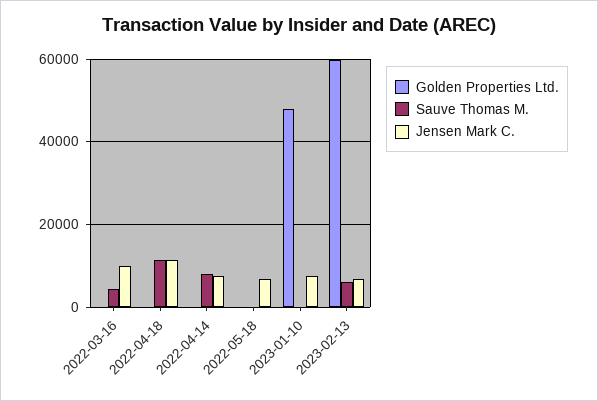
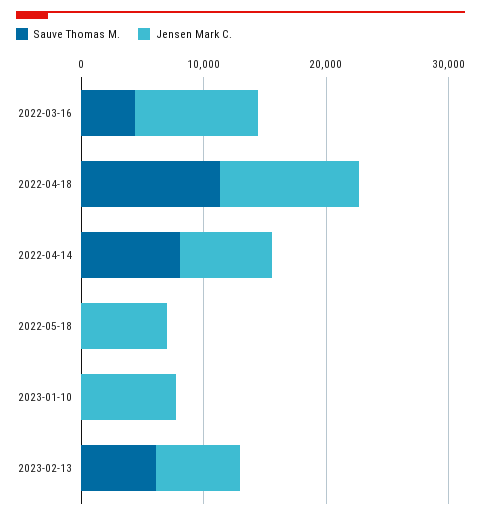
  {
-   "Golden Properties Ltd.": {
-     "2022-03-16": 0,
-     "2022-04-18": 0,
-     "2022-04-14": 0,
-     "2022-05-18": 0,
-     "2023-01-10": 48000,
-     "2023-02-13": 60000
-   },
    "Sauve Thomas M.": {
      "2022-03-16": 4000,
      "2022-04-18": 12000,
      "2022-04-14": 8000,
      "2022-05-18": 0,
      "2023-01-10": 0,
      "2023-02-13": 6000
    },
    "Jensen Mark C.": {
      "2022-03-16": 10000,
      "2022-04-18": 12000,
      "2022-04-14": 8000,
      "2022-05-18": 6000,
      "2023-01-10": 8000,
      "2023-02-13": 6000
    }
  }

